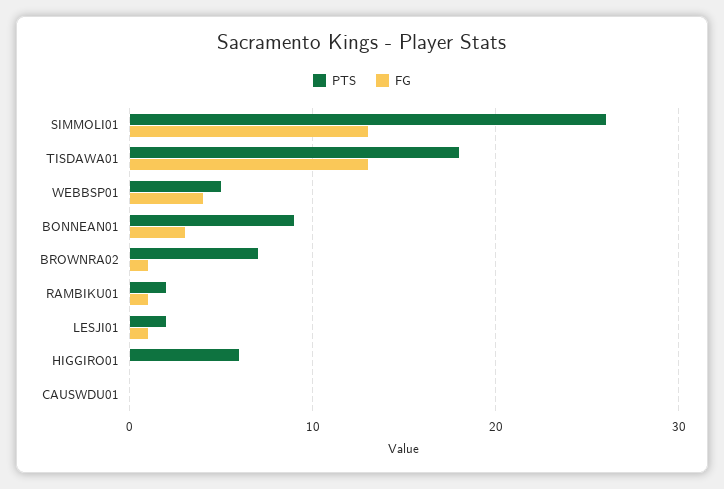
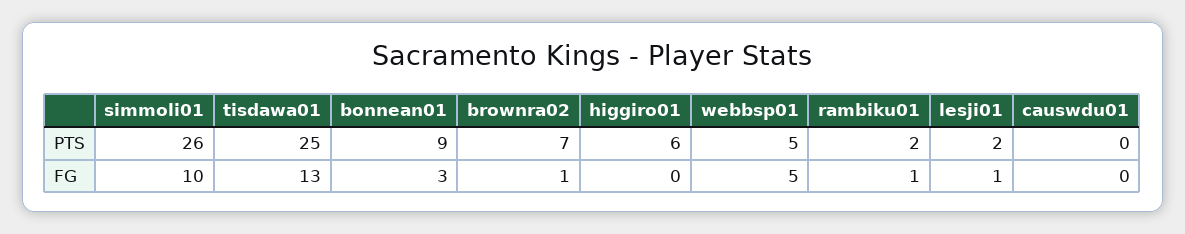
  {
    "PTS": {
      "SIMMOLI01": 26,
-     "TISDAWA01": 18,
+     "TISDAWA01": 25,
      "WEBBSP01": 5,
      "BONNEAN01": 9,
      "BROWNRA02": 7,
      "RAMBIKU01": 2,
      "LESJI01": 2,
      "HIGGIRO01": 6,
      "CAUSWDU01": 0
    },
    "FG": {
-     "SIMMOLI01": 13,
+     "SIMMOLI01": 10,
      "TISDAWA01": 13,
-     "WEBBSP01": 4,
+     "WEBBSP01": 5,
      "BONNEAN01": 3,
      "BROWNRA02": 1,
      "RAMBIKU01": 1,
      "LESJI01": 1,
      "HIGGIRO01": 0,
      "CAUSWDU01": 0
    }
  }

